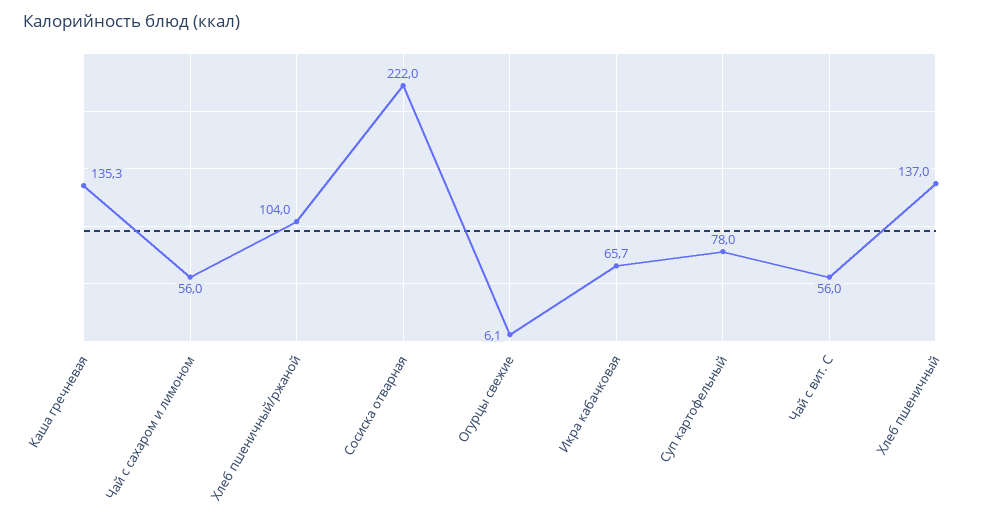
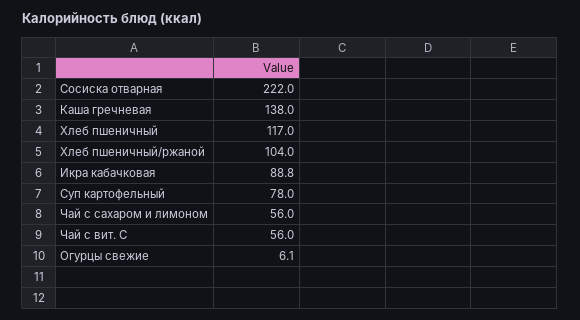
  {
-   "Каша гречневая": 135.3,
+   "Каша гречневая": 138,
    "Чай с сахаром и лимоном": 56,
    "Хлеб пшеничный/ржаной": 104,
    "Сосиска отварная": 222,
    "Огурцы свежие": 6.1,
-   "Икра кабачковая": 65.7,
+   "Икра кабачковая": 88.8,
    "Суп картофельный": 78,
    "Чай с вит. С": 56,
-   "Хлеб пшеничный": 137
+   "Хлеб пшеничный": 117
  }

